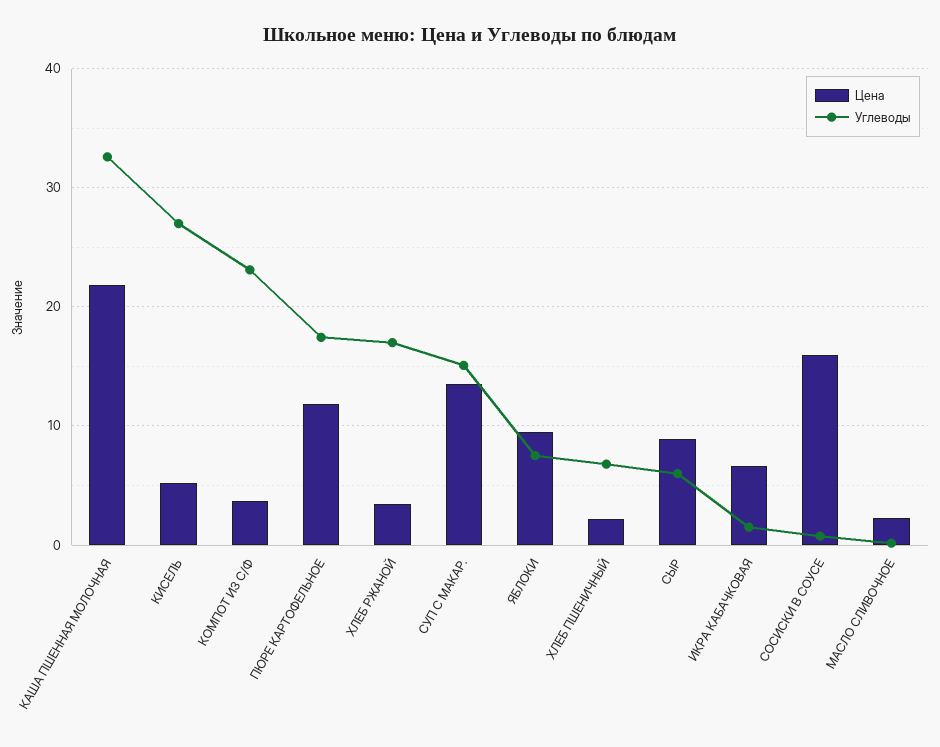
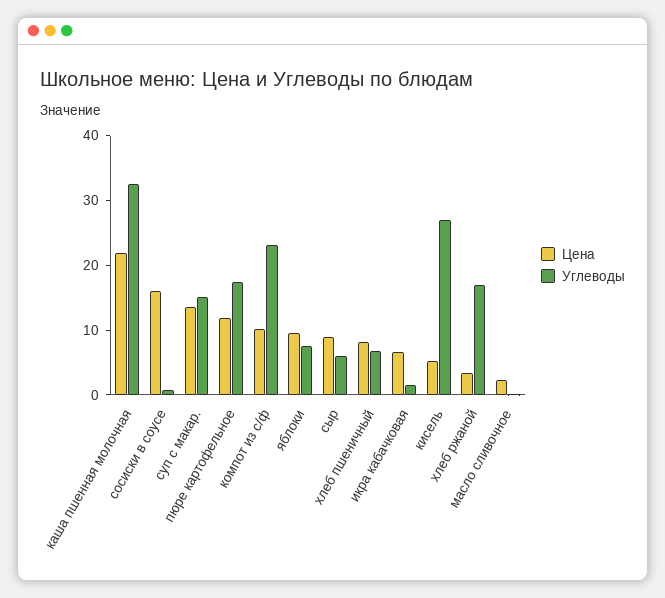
  {
    "Цена": {
      "КАША ПШЕННАЯ МОЛОЧНАЯ": 22,
      "КИСЕЛЬ": 5,
-     "КОМПОТ ИЗ С/Ф": 4,
+     "КОМПОТ ИЗ С/Ф": 10,
      "ПЮРЕ КАРТОФЕЛЬНОЕ": 12,
      "ХЛЕБ РЖАНОЙ": 3,
      "СУП С МАКАР.": 14,
      "ЯБЛОКИ": 10,
-     "ХЛЕБ ПШЕНИЧНЫЙ": 2,
+     "ХЛЕБ ПШЕНИЧНЫЙ": 8,
      "СЫР": 9,
      "ИКРА КАБАЧКОВАЯ": 7,
      "СОСИСКИ В СОУСЕ": 16,
      "МАСЛО СЛИВОЧНОЕ": 2
    },
    "Углеводы": {
      "КАША ПШЕННАЯ МОЛОЧНАЯ": 33,
      "КИСЕЛЬ": 27,
      "КОМПОТ ИЗ С/Ф": 23,
      "ПЮРЕ КАРТОФЕЛЬНОЕ": 17,
      "ХЛЕБ РЖАНОЙ": 17,
      "СУП С МАКАР.": 15,
      "ЯБЛОКИ": 8,
      "ХЛЕБ ПШЕНИЧНЫЙ": 7,
      "СЫР": 6,
      "ИКРА КАБАЧКОВАЯ": 2,
      "СОСИСКИ В СОУСЕ": 1,
      "МАСЛО СЛИВОЧНОЕ": 0
    }
  }

